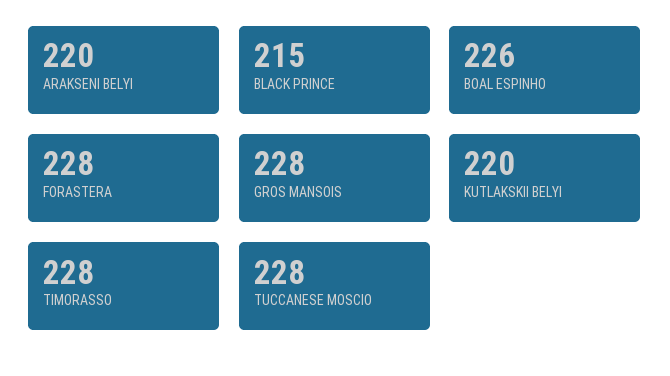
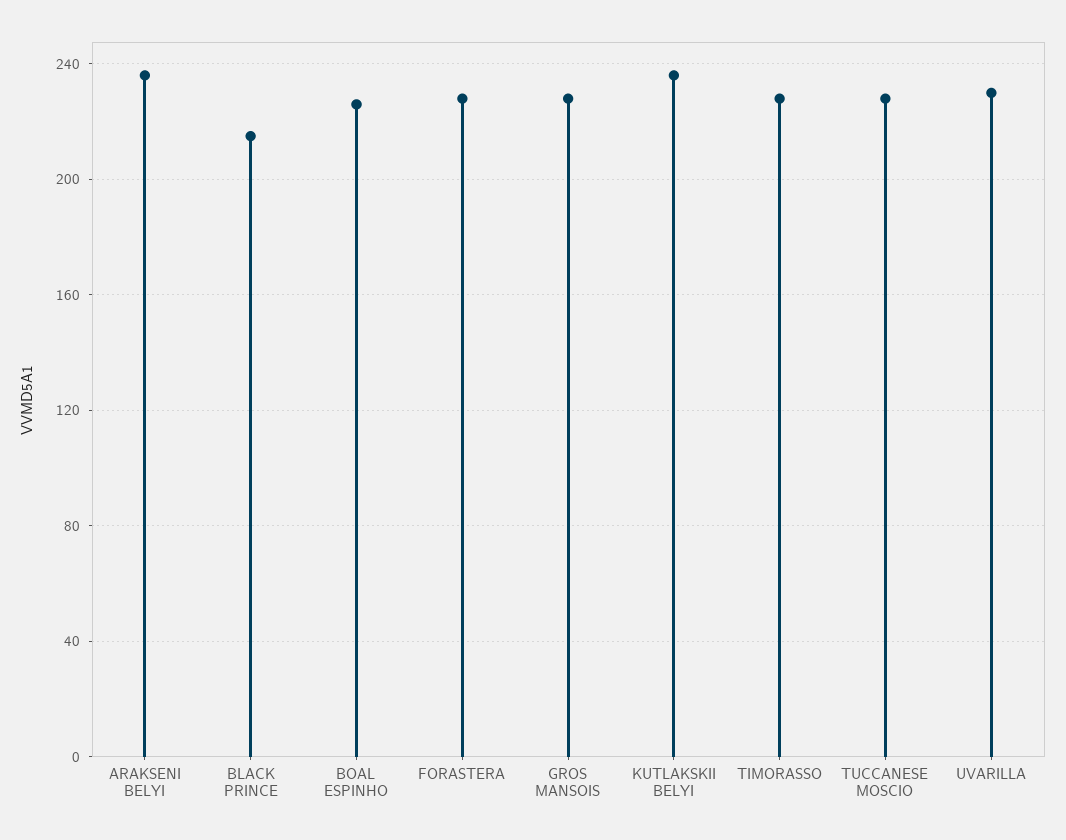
  {
-   "ARAKSENI BELYI": 220,
+   "ARAKSENI BELYI": 235,
    "BLACK PRINCE": 215,
    "BOAL ESPINHO": 226,
    "FORASTERA": 228,
    "GROS MANSOIS": 228,
-   "KUTLAKSKII BELYI": 220,
+   "KUTLAKSKII BELYI": 235,
    "TIMORASSO": 228,
-   "TUCCANESE MOSCIO": 228
+   "TUCCANESE MOSCIO": 228,
+   "UVARILLA": 230
  }

